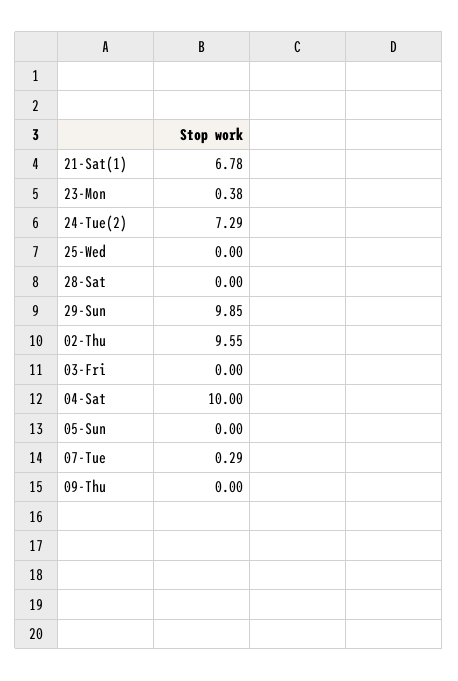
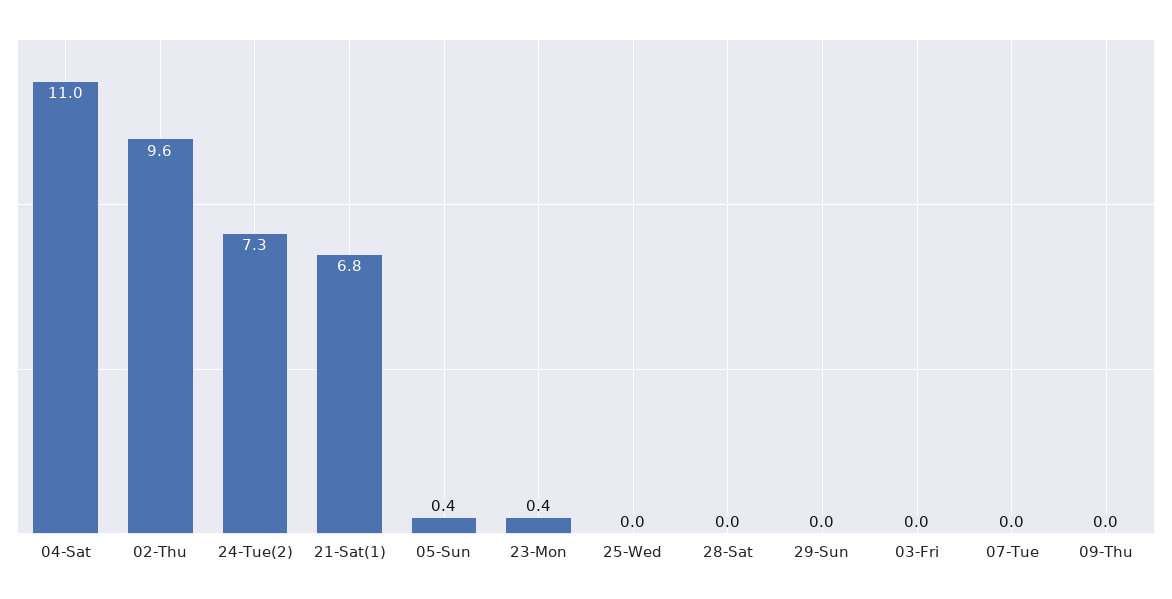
  {
    "21-Sat(1)": 6.78,
    "23-Mon": 0.38,
    "24-Tue(2)": 7.29,
    "25-Wed": 0,
    "28-Sat": 0,
-   "29-Sun": 9.85,
+   "29-Sun": 0,
    "02-Thu": 9.55,
    "03-Fri": 0,
-   "04-Sat": 10,
+   "04-Sat": 11,
-   "05-Sun": 0,
+   "05-Sun": 0.4,
-   "07-Tue": 0.29,
+   "07-Tue": 0,
    "09-Thu": 0
  }

